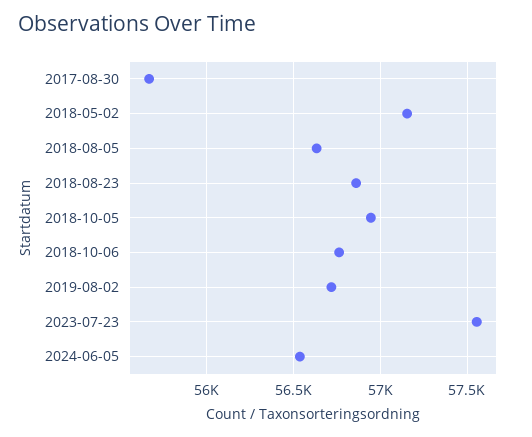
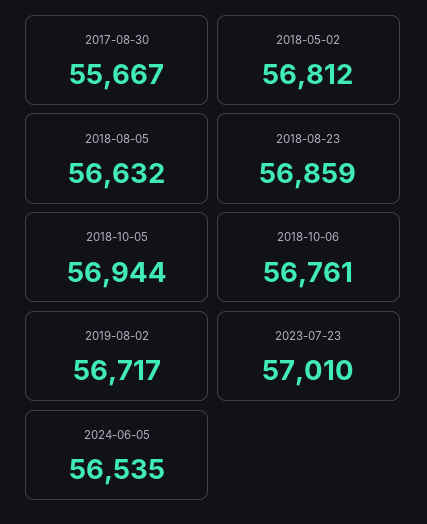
  {
    "2017-08-30": 55667,
-   "2018-05-02": 57150,
+   "2018-05-02": 56812,
    "2018-08-05": 56632,
    "2018-08-23": 56859,
    "2018-10-05": 56944,
    "2018-10-06": 56761,
    "2019-08-02": 56717,
-   "2023-07-23": 57550,
+   "2023-07-23": 57010,
    "2024-06-05": 56535
  }

